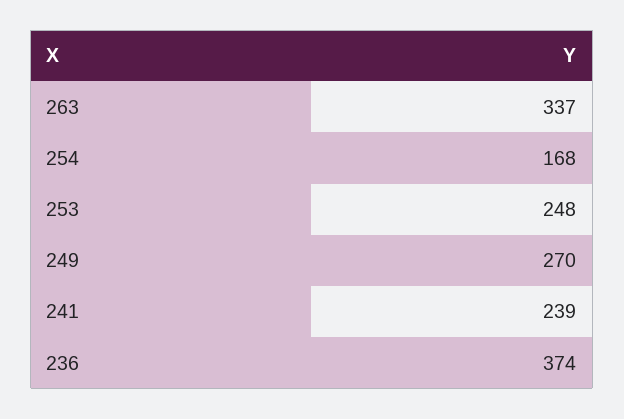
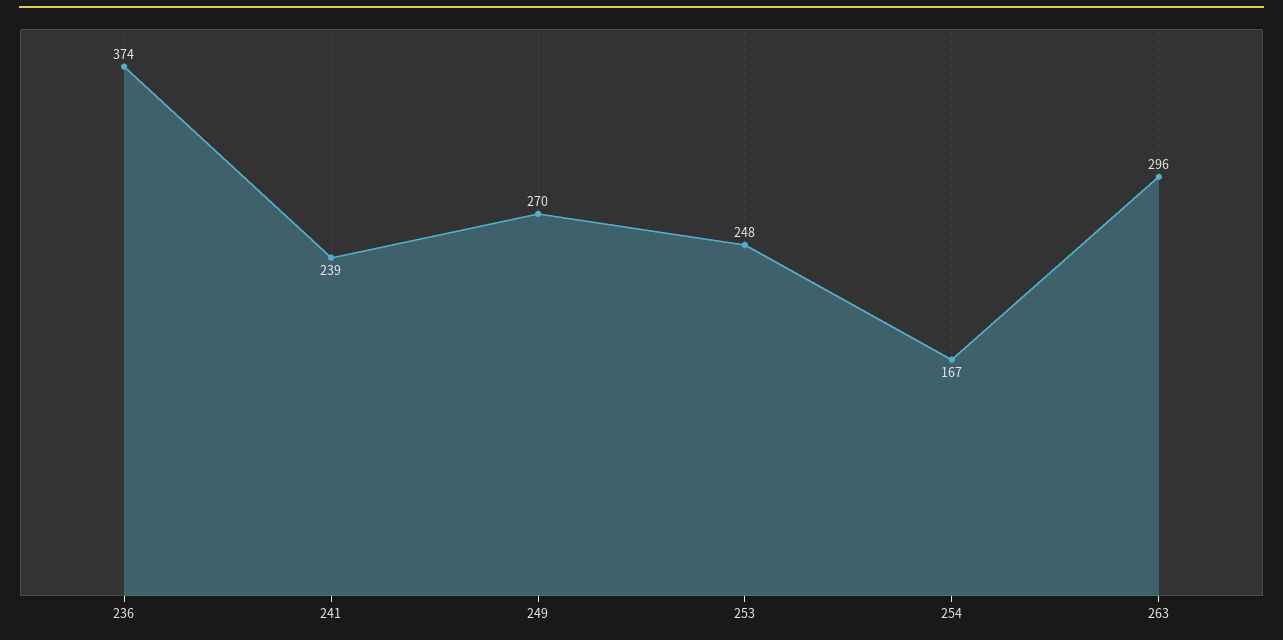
  {
-   "263": 337,
+   "263": 296,
-   "254": 168,
+   "254": 167,
    "253": 248,
    "249": 270,
    "241": 239,
    "236": 374
  }

